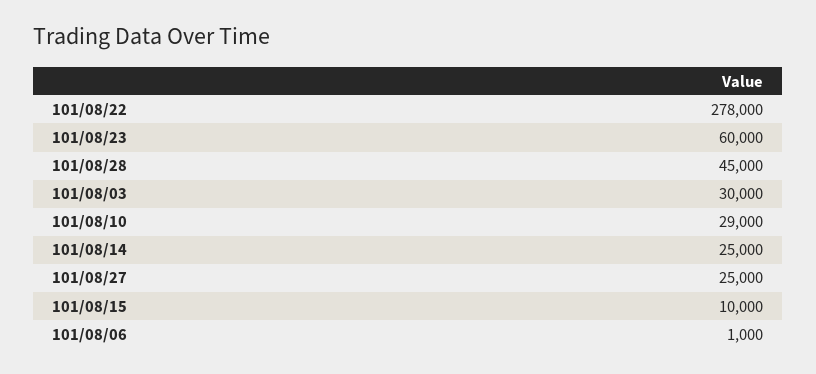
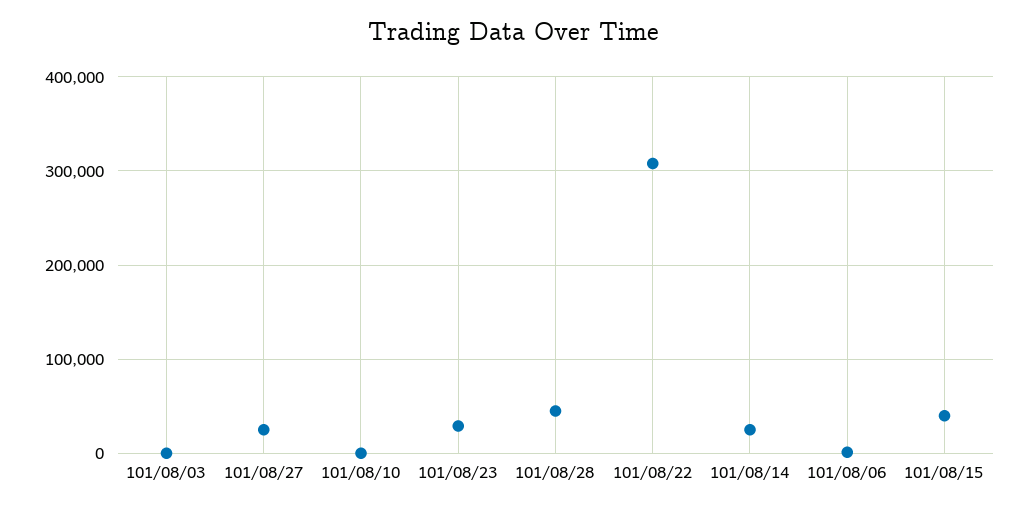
  {
-   "101/08/22": 278000,
+   "101/08/22": 310000,
-   "101/08/23": 60000,
+   "101/08/23": 30000,
    "101/08/28": 45000,
-   "101/08/03": 30000,
+   "101/08/03": 0,
-   "101/08/10": 29000,
+   "101/08/10": 0,
    "101/08/14": 25000,
    "101/08/27": 25000,
-   "101/08/15": 10000,
+   "101/08/15": 40000,
    "101/08/06": 1000
  }

